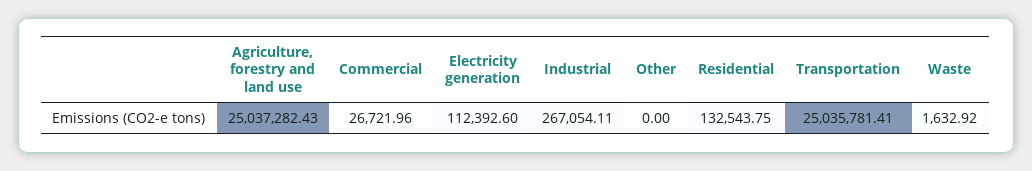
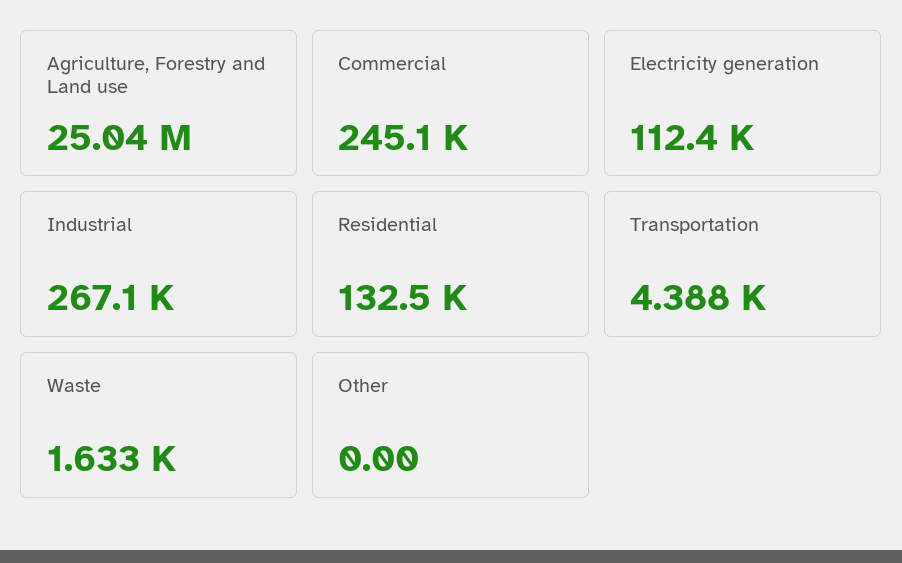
  {
    "Agriculture, forestry and land use": 25037282.43,
-   "Commercial": 26721.96,
+   "Commercial": 245100,
    "Electricity generation": 112392.6,
    "Industrial": 267054.11,
    "Other": 0,
    "Residential": 132543.75,
-   "Transportation": 25035781.41,
+   "Transportation": 4388,
    "Waste": 1632.92
  }

